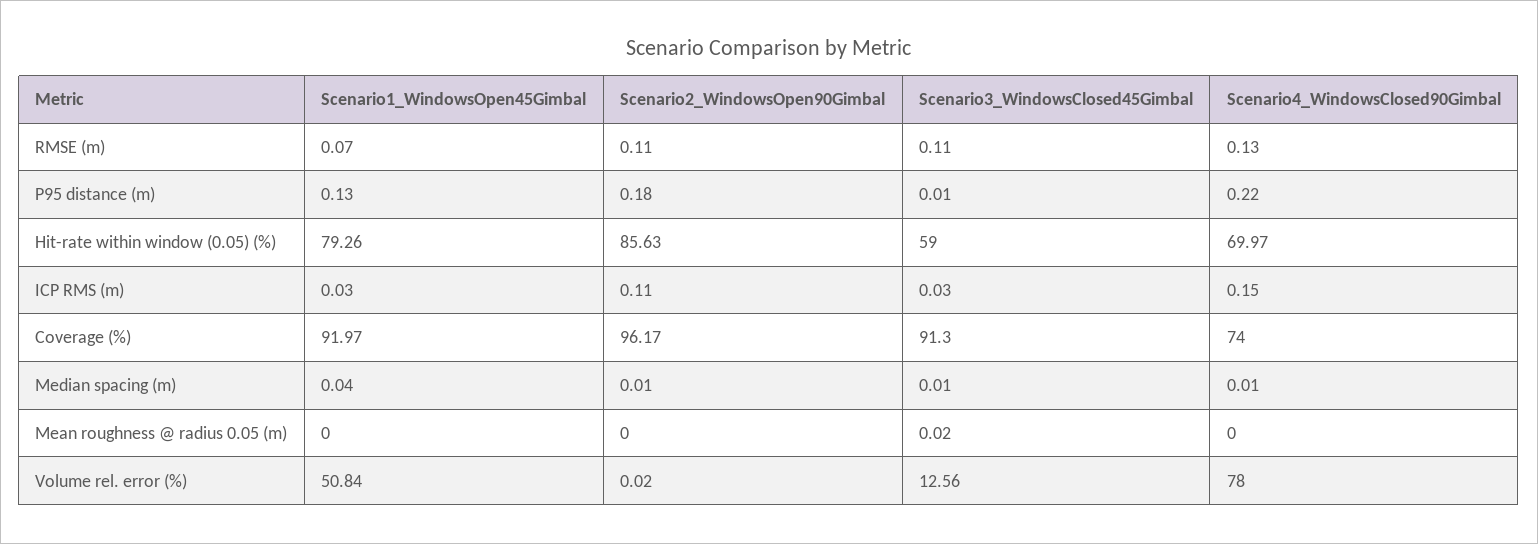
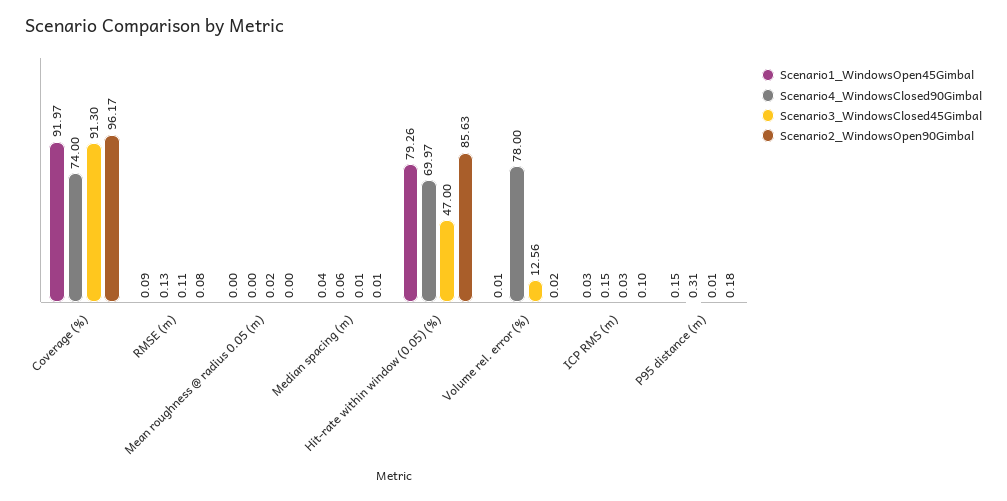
  {
    "Scenario1_WindowsOpen45Gimbal": {
-     "RMSE (m)": 0.07,
+     "RMSE (m)": 0.09,
-     "P95 distance (m)": 0.13,
+     "P95 distance (m)": 0.15,
      "Hit-rate within window (0.05) (%)": 79.26,
      "ICP RMS (m)": 0.03,
      "Coverage (%)": 91.97,
      "Median spacing (m)": 0.04,
      "Mean roughness @ radius 0.05 (m)": 0,
-     "Volume rel. error (%)": 50.84
+     "Volume rel. error (%)": 0.01
    },
    "Scenario2_WindowsOpen90Gimbal": {
-     "RMSE (m)": 0.11,
+     "RMSE (m)": 0.08,
      "P95 distance (m)": 0.18,
      "Hit-rate within window (0.05) (%)": 85.63,
-     "ICP RMS (m)": 0.11,
+     "ICP RMS (m)": 0.1,
      "Coverage (%)": 96.17,
      "Median spacing (m)": 0.01,
      "Mean roughness @ radius 0.05 (m)": 0,
      "Volume rel. error (%)": 0.02
    },
    "Scenario3_WindowsClosed45Gimbal": {
      "RMSE (m)": 0.11,
      "P95 distance (m)": 0.01,
-     "Hit-rate within window (0.05) (%)": 59,
+     "Hit-rate within window (0.05) (%)": 47,
      "ICP RMS (m)": 0.03,
      "Coverage (%)": 91.3,
      "Median spacing (m)": 0.01,
      "Mean roughness @ radius 0.05 (m)": 0.02,
      "Volume rel. error (%)": 12.56
    },
    "Scenario4_WindowsClosed90Gimbal": {
      "RMSE (m)": 0.13,
-     "P95 distance (m)": 0.22,
+     "P95 distance (m)": 0.31,
      "Hit-rate within window (0.05) (%)": 69.97,
      "ICP RMS (m)": 0.15,
      "Coverage (%)": 74,
-     "Median spacing (m)": 0.01,
+     "Median spacing (m)": 0.06,
      "Mean roughness @ radius 0.05 (m)": 0,
      "Volume rel. error (%)": 78
    }
  }

